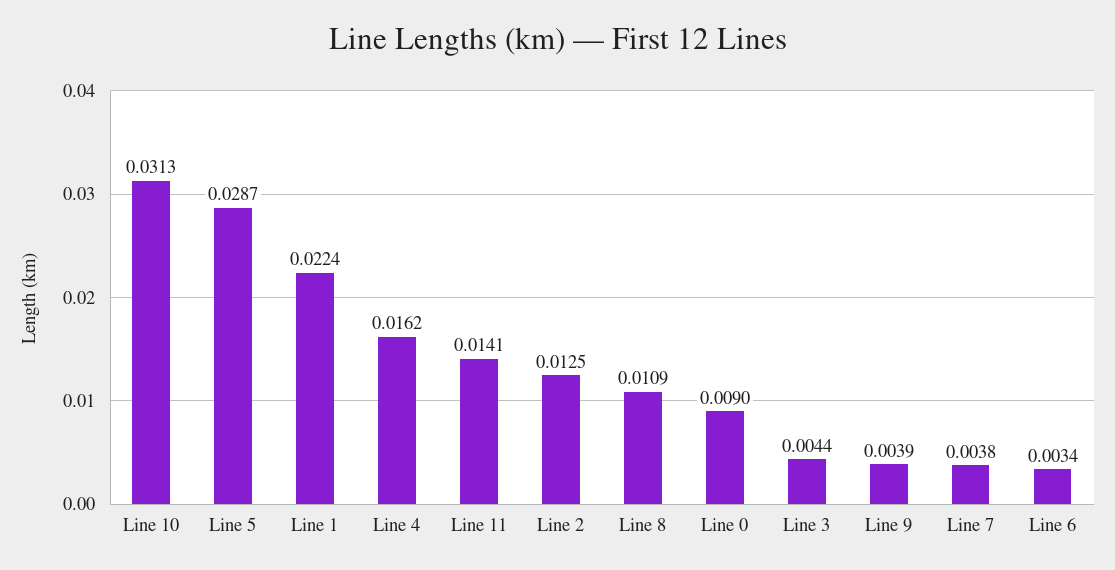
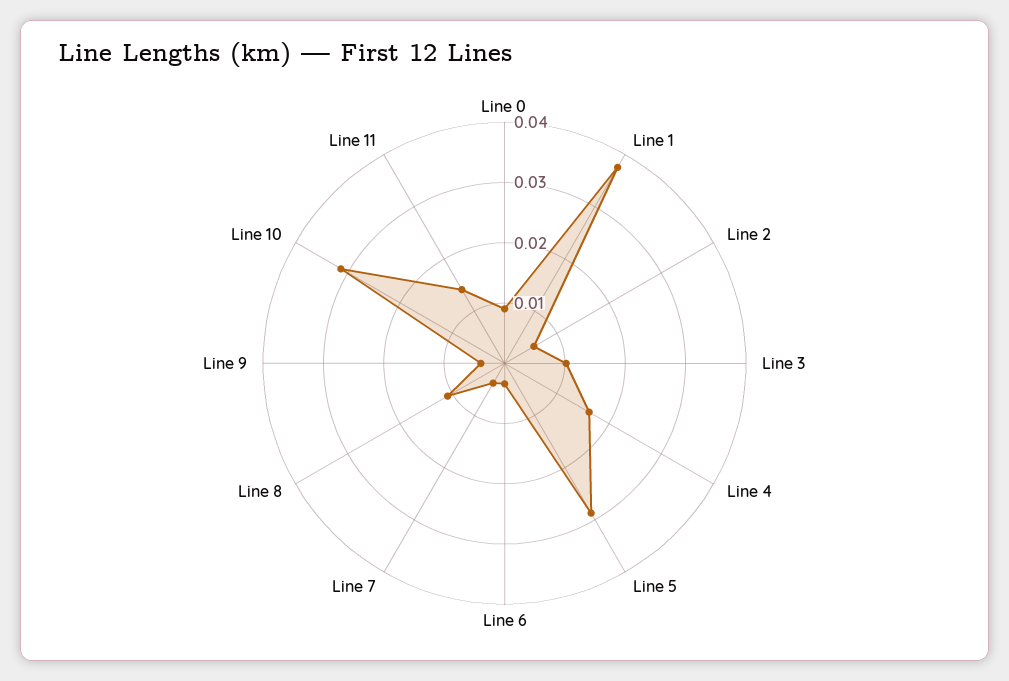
  {
    "Line 10": 0.0313,
    "Line 5": 0.0287,
-   "Line 1": 0.0224,
+   "Line 1": 0.038,
    "Line 4": 0.0162,
    "Line 11": 0.0141,
-   "Line 2": 0.0125,
+   "Line 2": 0.006,
    "Line 8": 0.0109,
    "Line 0": 0.009,
-   "Line 3": 0.0044,
+   "Line 3": 0.01,
    "Line 9": 0.0039,
    "Line 7": 0.0038,
    "Line 6": 0.0034
  }

